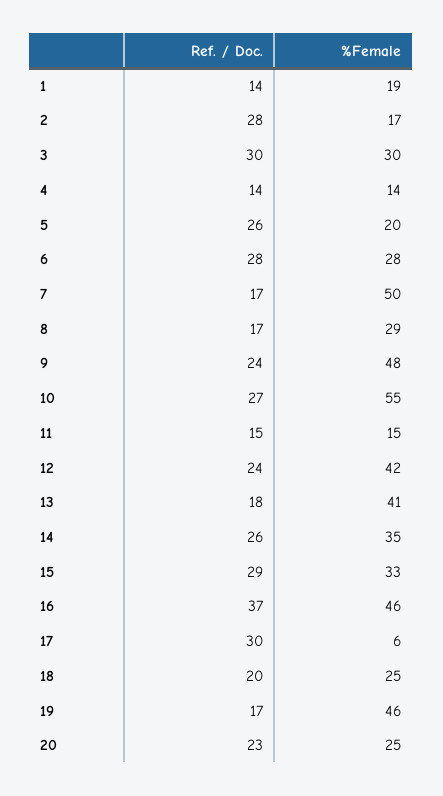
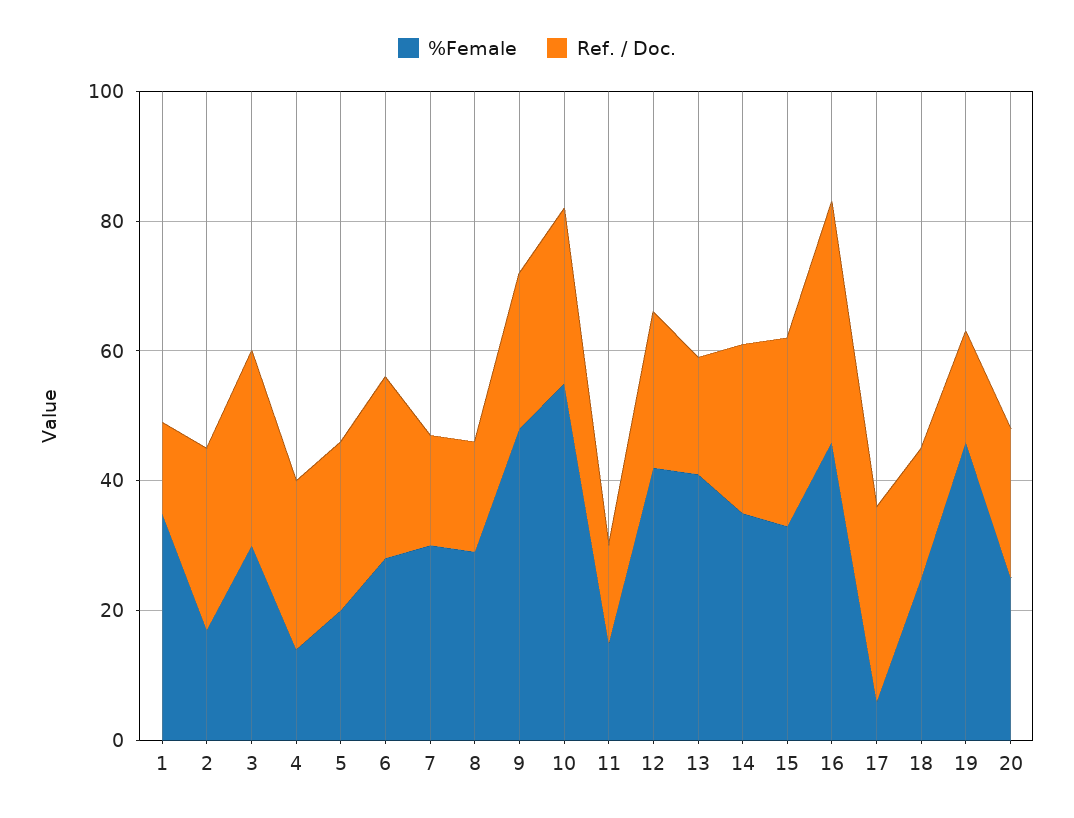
  {
    "Ref. / Doc.": {
      "1": 14,
      "2": 28,
      "3": 30,
-     "4": 14,
+     "4": 25,
      "5": 26,
      "6": 28,
      "7": 17,
      "8": 17,
      "9": 24,
      "10": 27,
      "11": 15,
      "12": 24,
      "13": 18,
      "14": 26,
      "15": 29,
      "16": 37,
      "17": 30,
      "18": 20,
      "19": 17,
      "20": 23
    },
    "%Female": {
-     "1": 19,
+     "1": 35,
      "2": 17,
      "3": 30,
      "4": 14,
      "5": 20,
      "6": 28,
-     "7": 50,
+     "7": 30,
      "8": 29,
      "9": 48,
      "10": 55,
      "11": 15,
      "12": 42,
      "13": 41,
      "14": 35,
      "15": 33,
      "16": 46,
      "17": 6,
      "18": 25,
      "19": 46,
      "20": 25
    }
  }

